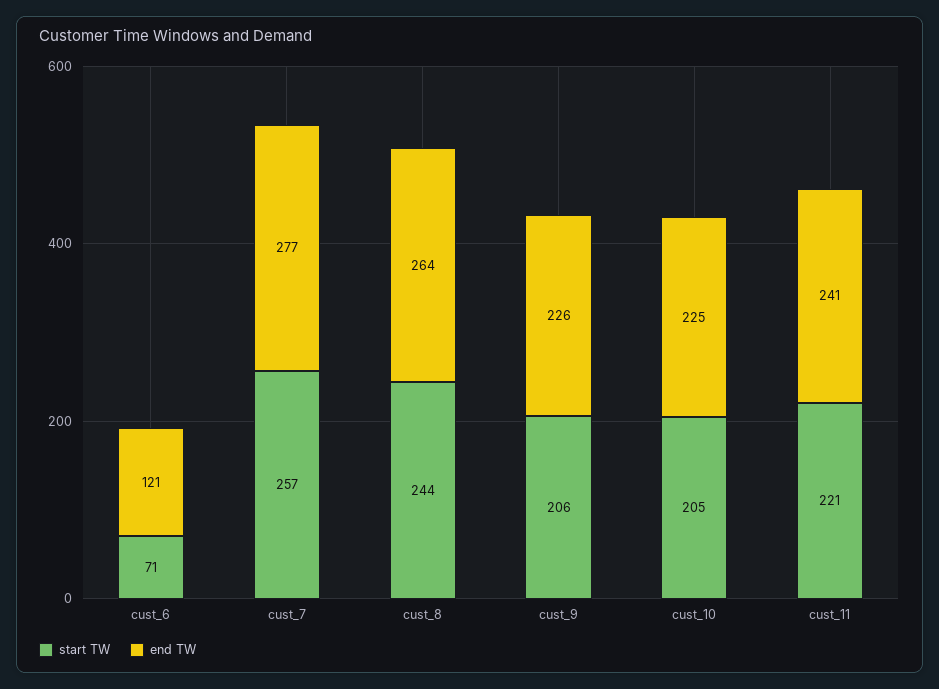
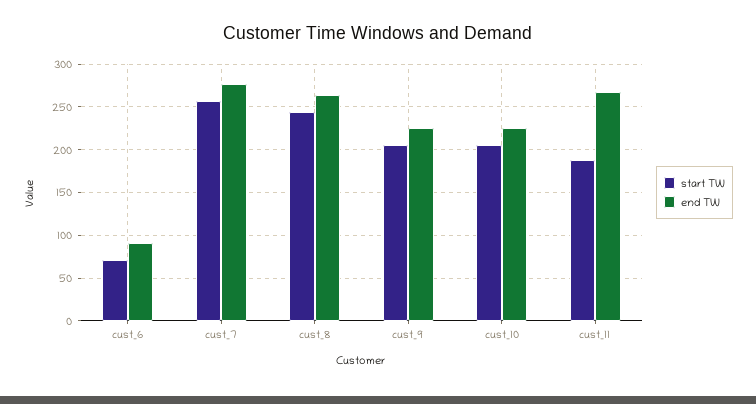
  {
    "start TW": {
      "cust_6": 71,
      "cust_7": 257,
      "cust_8": 244,
      "cust_9": 206,
      "cust_10": 205,
-     "cust_11": 221
+     "cust_11": 190
    },
    "end TW": {
-     "cust_6": 121,
+     "cust_6": 90,
      "cust_7": 277,
      "cust_8": 264,
      "cust_9": 226,
      "cust_10": 225,
-     "cust_11": 241
+     "cust_11": 270
    }
  }

